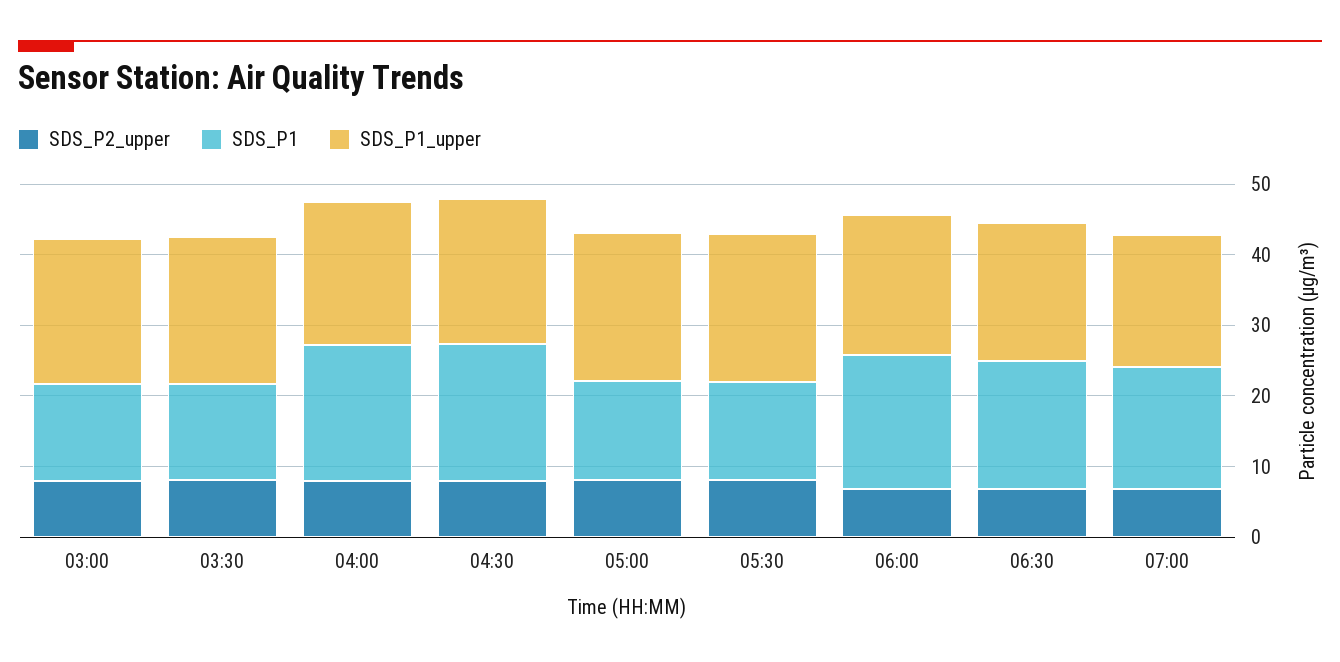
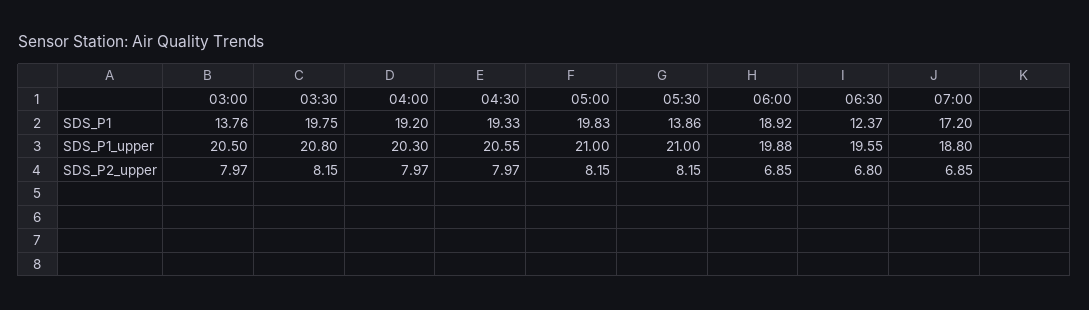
  {
    "SDS_P2_upper": {
      "03:00": 7.97,
      "03:30": 8.15,
      "04:00": 7.97,
      "04:30": 7.97,
      "05:00": 8.15,
      "05:30": 8.15,
      "06:00": 6.85,
      "06:30": 6.8,
      "07:00": 6.85
    },
    "SDS_P1": {
      "03:00": 13.76,
-     "03:30": 14,
+     "03:30": 19.75,
      "04:00": 19.2,
      "04:30": 19.33,
-     "05:00": 14,
+     "05:00": 19.83,
      "05:30": 13.86,
      "06:00": 18.92,
-     "06:30": 18,
+     "06:30": 12.37,
      "07:00": 17.2
    },
    "SDS_P1_upper": {
      "03:00": 20.5,
      "03:30": 20.8,
      "04:00": 20.3,
      "04:30": 20.55,
      "05:00": 21,
      "05:30": 21,
      "06:00": 19.88,
      "06:30": 19.55,
      "07:00": 18.8
    }
  }

